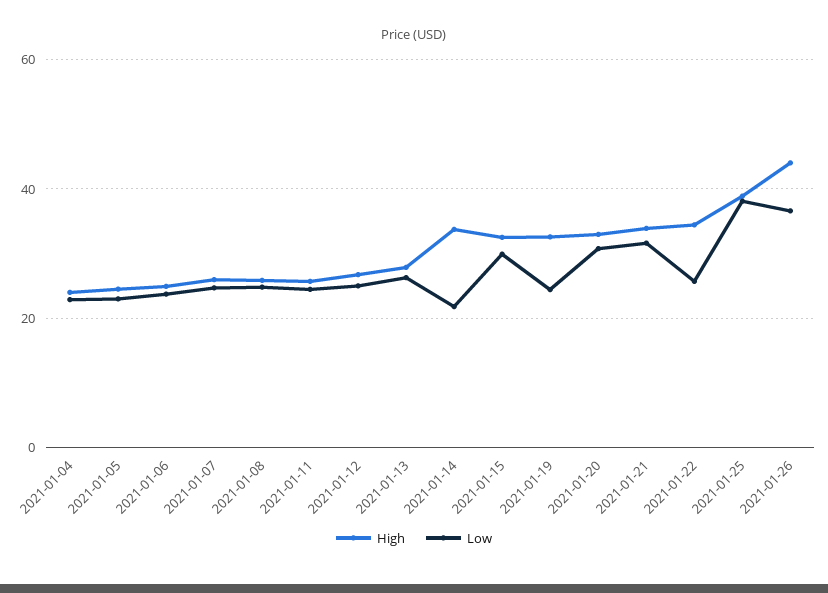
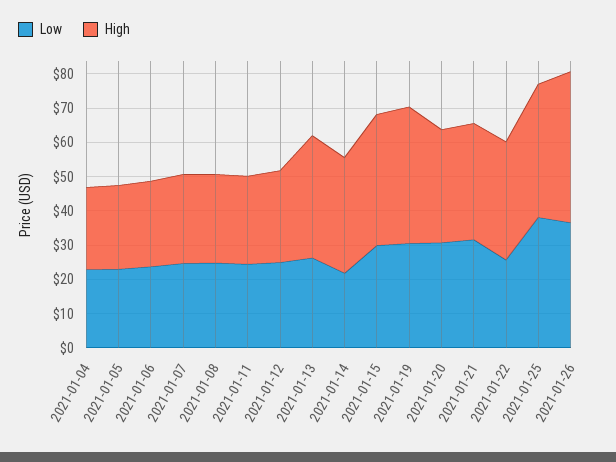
  {
    "High": {
      "2021-01-04": 24,
      "2021-01-05": 24,
      "2021-01-06": 24,
      "2021-01-07": 26,
      "2021-01-08": 26,
      "2021-01-11": 26,
      "2021-01-12": 26,
-     "2021-01-13": 28,
+     "2021-01-13": 35,
      "2021-01-14": 34,
-     "2021-01-15": 32,
+     "2021-01-15": 37.5,
-     "2021-01-19": 32,
+     "2021-01-19": 40,
      "2021-01-20": 32,
      "2021-01-21": 34,
      "2021-01-22": 34,
      "2021-01-25": 38,
      "2021-01-26": 44
    },
    "Low": {
      "2021-01-04": 22,
      "2021-01-05": 22,
      "2021-01-06": 24,
      "2021-01-07": 24,
      "2021-01-08": 24,
      "2021-01-11": 24,
      "2021-01-12": 24,
      "2021-01-13": 26,
      "2021-01-14": 22,
      "2021-01-15": 30,
-     "2021-01-19": 24,
+     "2021-01-19": 30,
      "2021-01-20": 30,
      "2021-01-21": 32,
      "2021-01-22": 26,
      "2021-01-25": 38,
      "2021-01-26": 36
    }
  }

